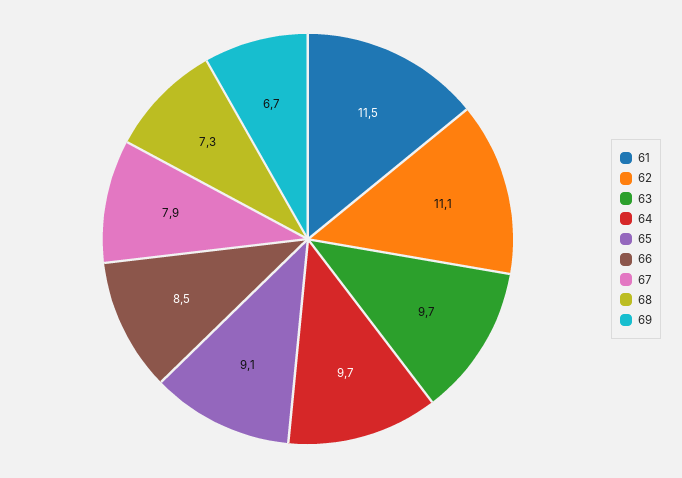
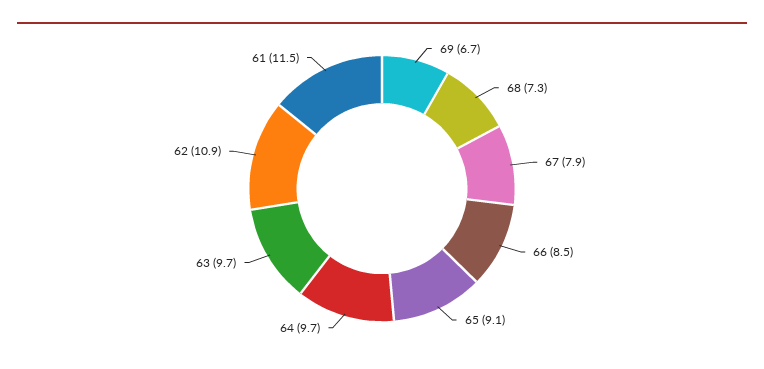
  {
    "61": 11.5,
-   "62": 11.1,
+   "62": 10.9,
    "63": 9.7,
    "64": 9.7,
    "65": 9.1,
    "66": 8.5,
    "67": 7.9,
    "68": 7.3,
    "69": 6.7
  }

